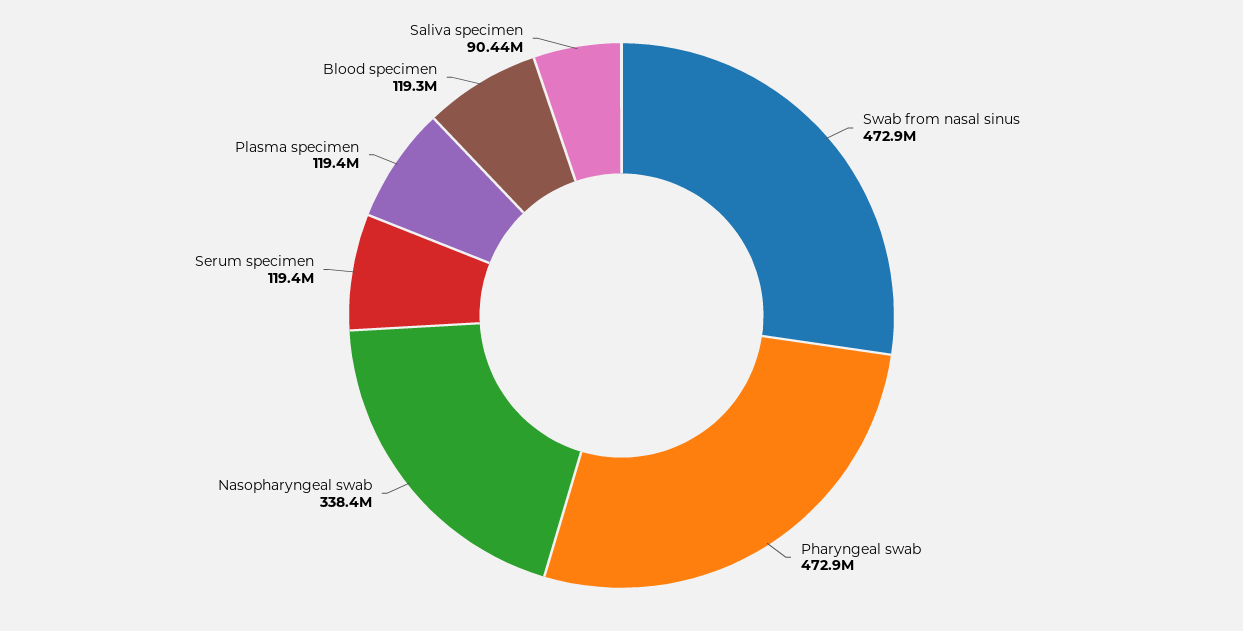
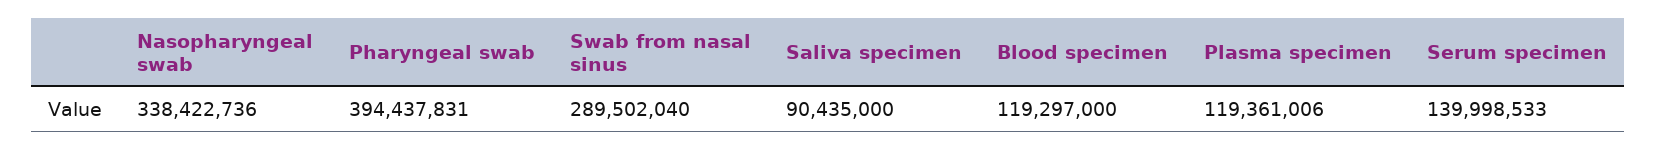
  {
-   "Swab from nasal sinus": 472900000,
+   "Swab from nasal sinus": 289502040,
-   "Pharyngeal swab": 472900000,
+   "Pharyngeal swab": 394437831,
    "Nasopharyngeal swab": 338422736,
-   "Serum specimen": 119400000,
+   "Serum specimen": 139998533,
    "Plasma specimen": 119361006,
    "Blood specimen": 119297000,
    "Saliva specimen": 90435000
  }

